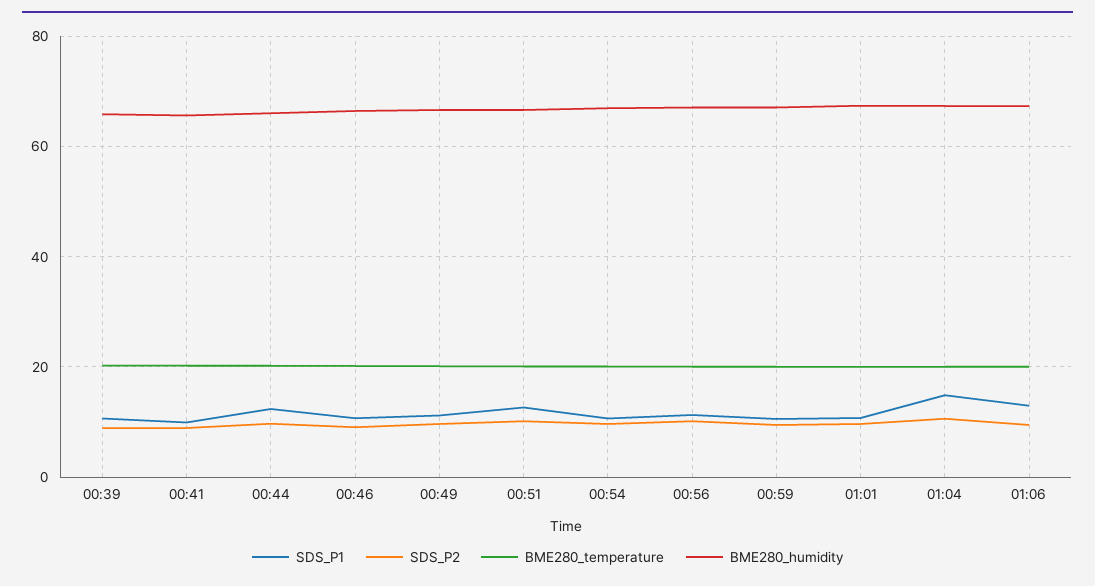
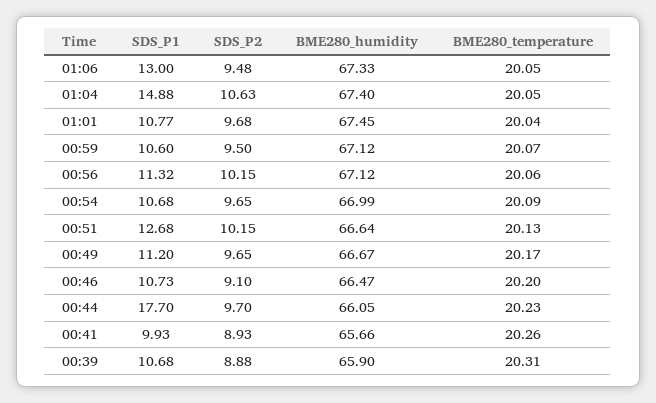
  {
    "SDS_P1": {
      "00:39": 10.68,
      "00:41": 9.93,
-     "00:44": 12,
+     "00:44": 17.7,
      "00:46": 10.73,
      "00:49": 11.2,
      "00:51": 12.68,
      "00:54": 10.68,
      "00:56": 11.32,
      "00:59": 10.6,
      "01:01": 10.77,
      "01:04": 14.88,
      "01:06": 13
    },
    "SDS_P2": {
      "00:39": 8.88,
      "00:41": 8.93,
      "00:44": 9.7,
      "00:46": 9.1,
      "00:49": 9.65,
      "00:51": 10.15,
      "00:54": 9.65,
      "00:56": 10.15,
      "00:59": 9.5,
      "01:01": 9.68,
      "01:04": 10.63,
      "01:06": 9.48
    },
    "BME280_temperature": {
      "00:39": 20.31,
      "00:41": 20.26,
      "00:44": 20.23,
      "00:46": 20.2,
      "00:49": 20.17,
      "00:51": 20.13,
      "00:54": 20.09,
      "00:56": 20.06,
      "00:59": 20.07,
      "01:01": 20.04,
      "01:04": 20.05,
      "01:06": 20.05
    },
    "BME280_humidity": {
      "00:39": 65.9,
      "00:41": 65.66,
      "00:44": 66.05,
      "00:46": 66.47,
      "00:49": 66.67,
      "00:51": 66.64,
      "00:54": 66.99,
      "00:56": 67.12,
      "00:59": 67.12,
      "01:01": 67.45,
      "01:04": 67.4,
      "01:06": 67.33
    }
  }

